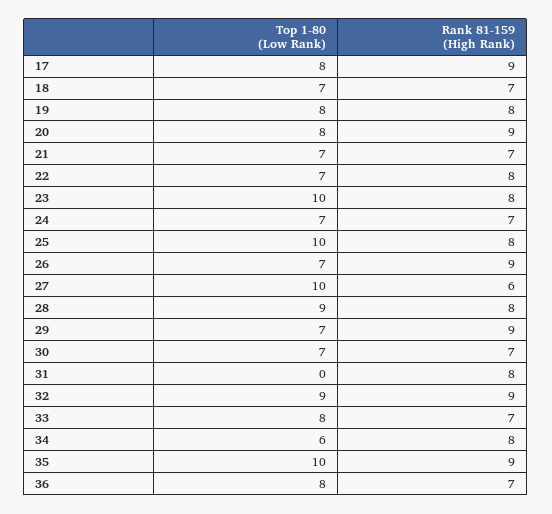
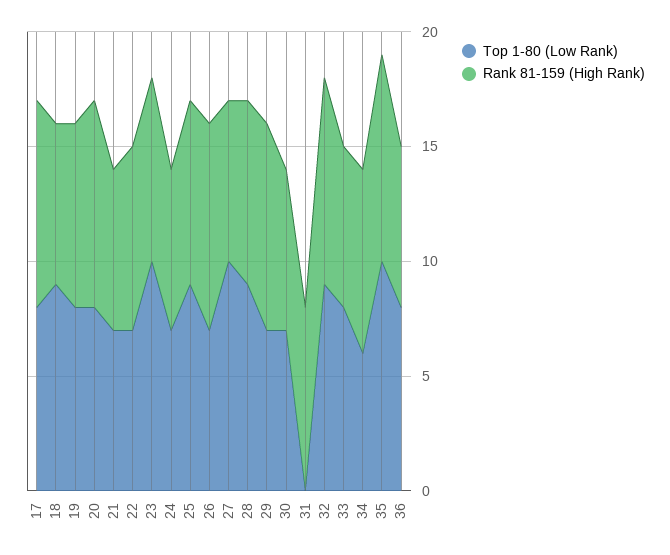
  {
    "Top 1-80 (Low Rank)": {
      "17": 8,
-     "18": 7,
+     "18": 9,
      "19": 8,
      "20": 8,
      "21": 7,
      "22": 7,
      "23": 10,
      "24": 7,
-     "25": 10,
+     "25": 9,
      "26": 7,
      "27": 10,
      "28": 9,
      "29": 7,
      "30": 7,
      "31": 0,
      "32": 9,
      "33": 8,
      "34": 6,
      "35": 10,
      "36": 8
    },
    "Rank 81-159 (High Rank)": {
      "17": 9,
      "18": 7,
      "19": 8,
      "20": 9,
      "21": 7,
      "22": 8,
      "23": 8,
      "24": 7,
      "25": 8,
      "26": 9,
-     "27": 6,
+     "27": 7,
      "28": 8,
      "29": 9,
      "30": 7,
      "31": 8,
      "32": 9,
      "33": 7,
      "34": 8,
      "35": 9,
      "36": 7
    }
  }

